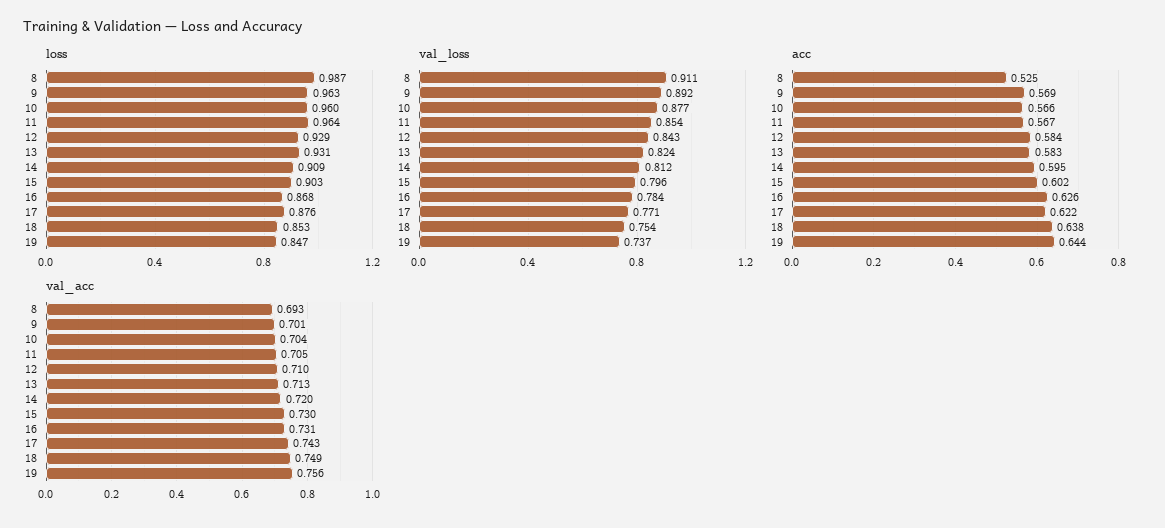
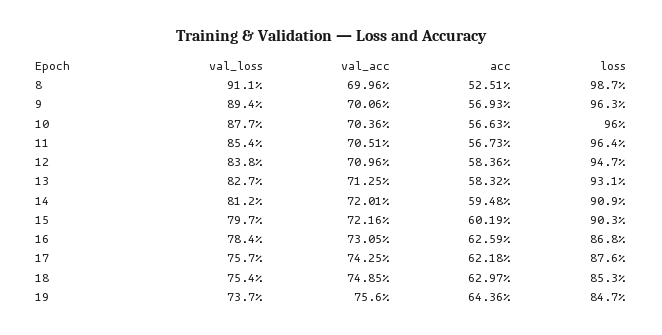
  {
    "loss": {
      "8": 0.987,
      "9": 0.963,
      "10": 0.96,
      "11": 0.964,
-     "12": 0.929,
+     "12": 0.947,
      "13": 0.931,
      "14": 0.909,
      "15": 0.903,
      "16": 0.868,
      "17": 0.876,
      "18": 0.853,
      "19": 0.847
    },
    "val_loss": {
      "8": 0.911,
-     "9": 0.892,
+     "9": 0.894,
      "10": 0.877,
      "11": 0.854,
-     "12": 0.843,
+     "12": 0.838,
-     "13": 0.824,
+     "13": 0.827,
      "14": 0.812,
-     "15": 0.796,
+     "15": 0.797,
      "16": 0.784,
-     "17": 0.771,
+     "17": 0.757,
      "18": 0.754,
      "19": 0.737
    },
    "acc": {
      "8": 0.5251,
      "9": 0.5693,
      "10": 0.5663,
      "11": 0.5673,
      "12": 0.5836,
      "13": 0.5832,
      "14": 0.5948,
      "15": 0.6019,
      "16": 0.6259,
      "17": 0.6218,
-     "18": 0.638,
+     "18": 0.6297,
      "19": 0.6436
    },
    "val_acc": {
-     "8": 0.693,
+     "8": 0.6996,
      "9": 0.7006,
      "10": 0.7036,
      "11": 0.7051,
      "12": 0.7096,
      "13": 0.7125,
      "14": 0.7201,
-     "15": 0.73,
+     "15": 0.7216,
      "16": 0.7305,
      "17": 0.7425,
      "18": 0.7485,
      "19": 0.756
    }
  }

